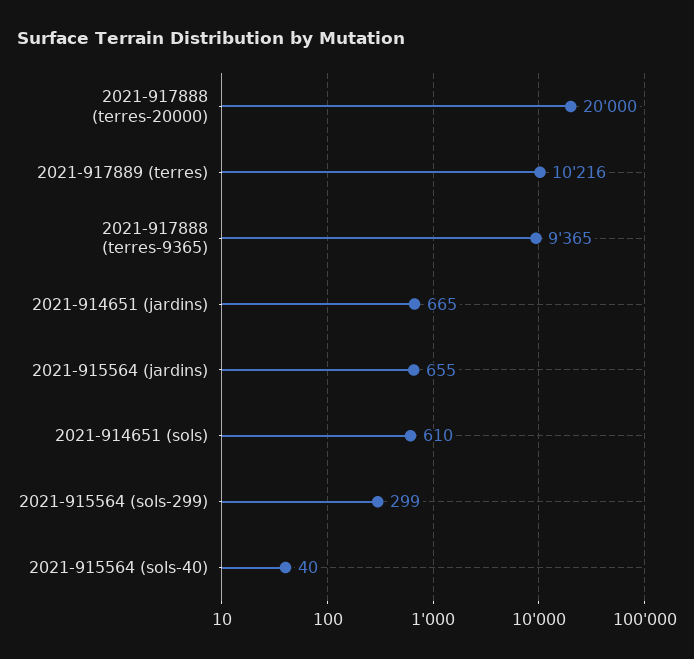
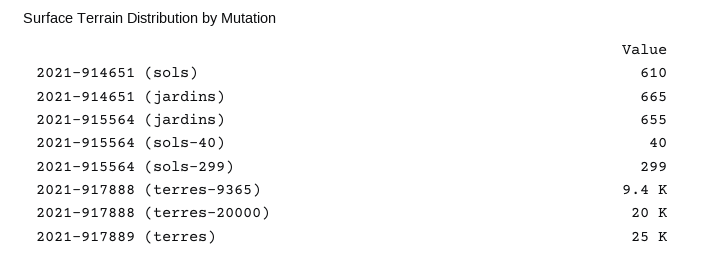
  {
    "2021-917888 (terres-20000)": 20000,
-   "2021-917889 (terres)": 10216,
+   "2021-917889 (terres)": 25000,
    "2021-917888 (terres-9365)": 9365,
    "2021-914651 (jardins)": 665,
    "2021-915564 (jardins)": 655,
    "2021-914651 (sols)": 610,
    "2021-915564 (sols-299)": 299,
    "2021-915564 (sols-40)": 40
  }

